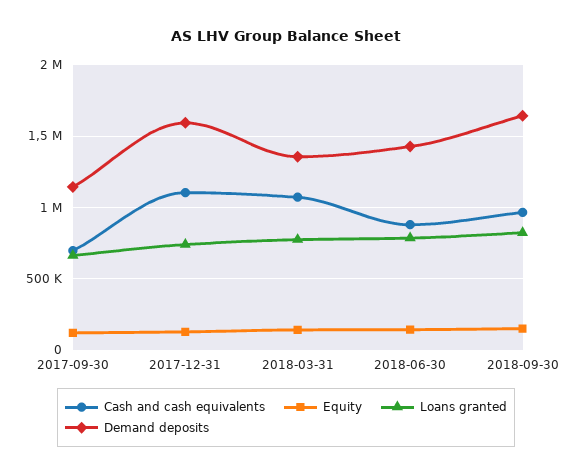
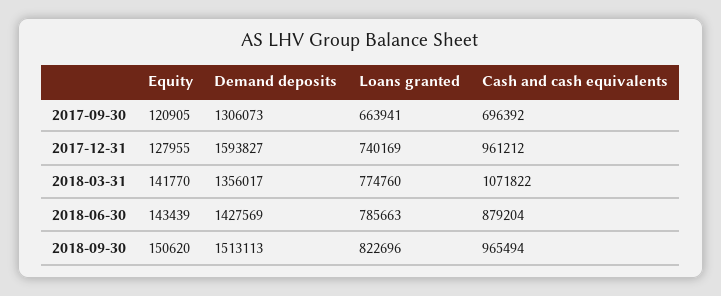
  {
    "Cash and cash equivalents": {
      "2017-09-30": 696392,
-     "2017-12-31": 1100000,
+     "2017-12-31": 961212,
      "2018-03-31": 1071822,
      "2018-06-30": 879204,
      "2018-09-30": 965494
    },
    "Equity": {
      "2017-09-30": 120905,
      "2017-12-31": 127955,
      "2018-03-31": 141770,
      "2018-06-30": 143439,
      "2018-09-30": 150620
    },
    "Loans granted": {
      "2017-09-30": 663941,
      "2017-12-31": 740169,
      "2018-03-31": 774760,
      "2018-06-30": 785663,
      "2018-09-30": 822696
    },
    "Demand deposits": {
-     "2017-09-30": 1150000,
+     "2017-09-30": 1306073,
      "2017-12-31": 1593827,
      "2018-03-31": 1356017,
      "2018-06-30": 1427569,
-     "2018-09-30": 1650000
+     "2018-09-30": 1513113
    }
  }

